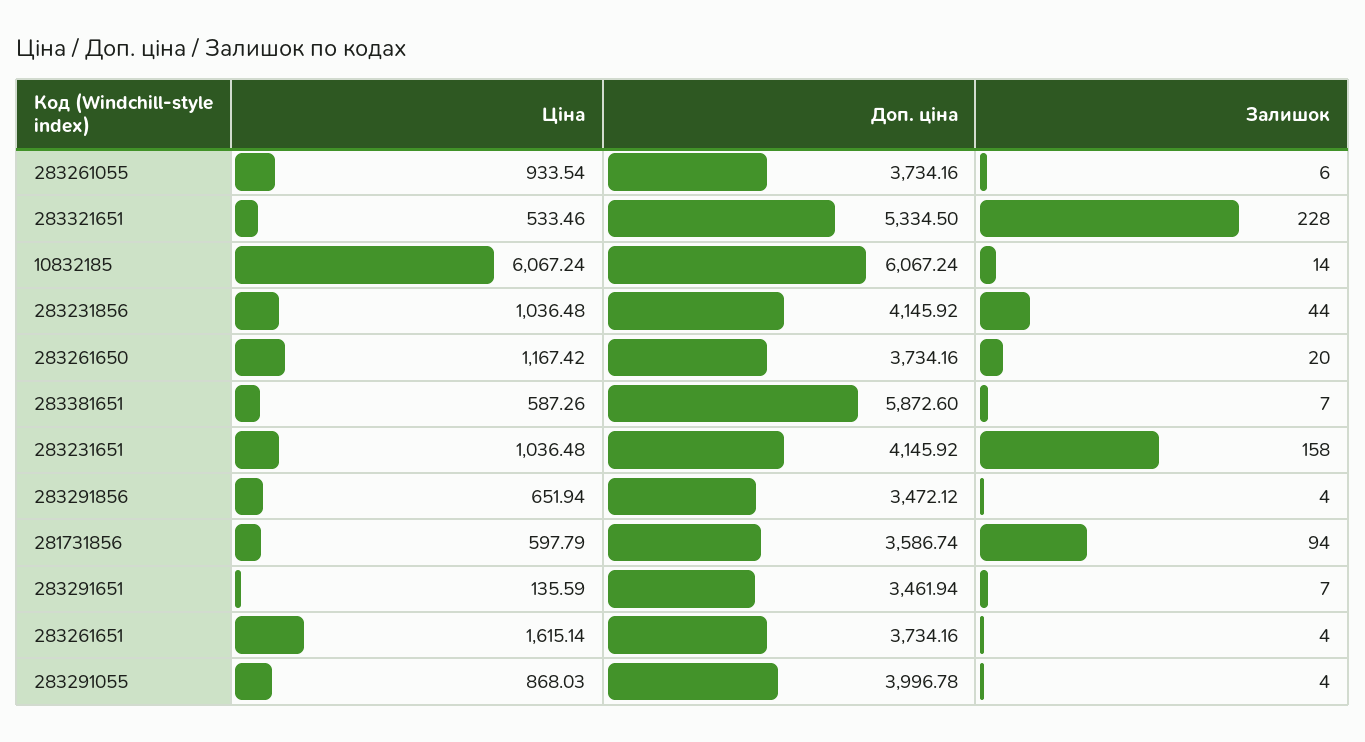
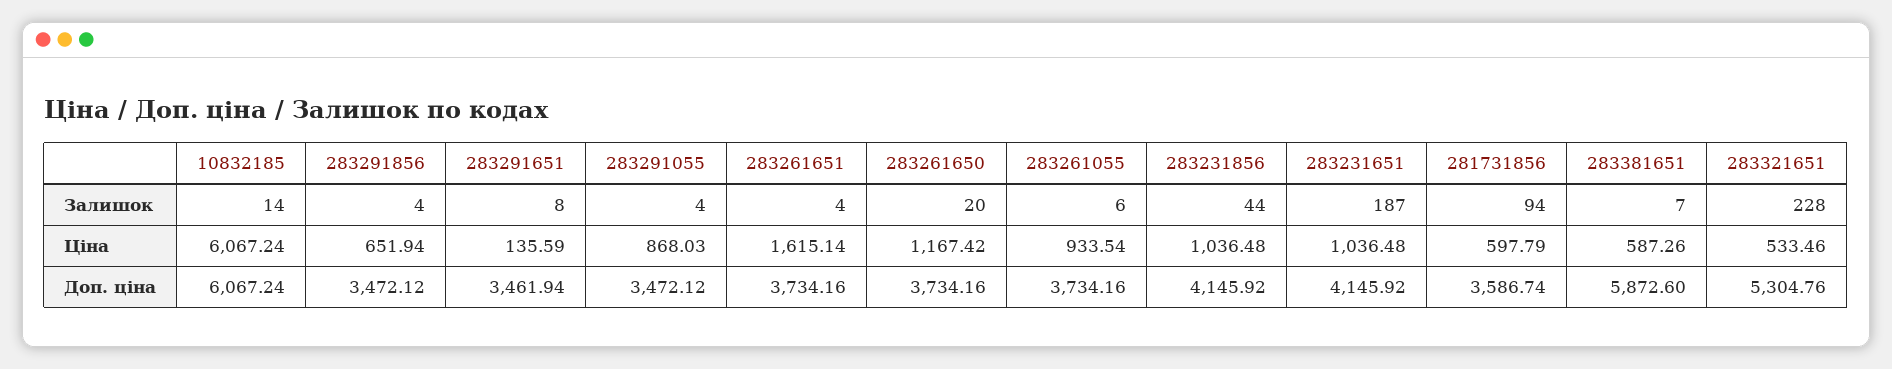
  {
    "Ціна": {
      "283261055": 933.54,
      "283321651": 533.46,
      "10832185": 6067.24,
      "283231856": 1036.48,
      "283261650": 1167.42,
      "283381651": 587.26,
      "283231651": 1036.48,
      "283291856": 651.94,
      "281731856": 597.79,
      "283291651": 135.59,
      "283261651": 1615.14,
      "283291055": 868.03
    },
    "Доп. ціна": {
      "283261055": 3734.16,
-     "283321651": 5334.5,
+     "283321651": 5304.76,
      "10832185": 6067.24,
      "283231856": 4145.92,
      "283261650": 3734.16,
      "283381651": 5872.6,
      "283231651": 4145.92,
      "283291856": 3472.12,
      "281731856": 3586.74,
      "283291651": 3461.94,
      "283261651": 3734.16,
-     "283291055": 3996.78
+     "283291055": 3472.12
    },
    "Залишок": {
      "283261055": 6,
      "283321651": 228,
      "10832185": 14,
      "283231856": 44,
      "283261650": 20,
      "283381651": 7,
-     "283231651": 158,
+     "283231651": 187,
      "283291856": 4,
      "281731856": 94,
-     "283291651": 7,
+     "283291651": 8,
      "283261651": 4,
      "283291055": 4
    }
  }

